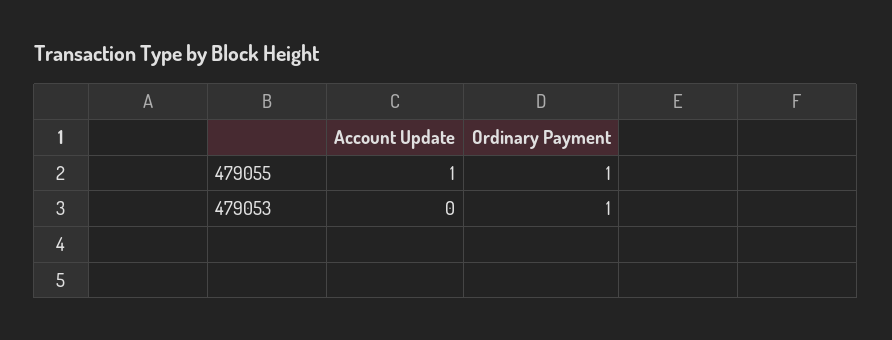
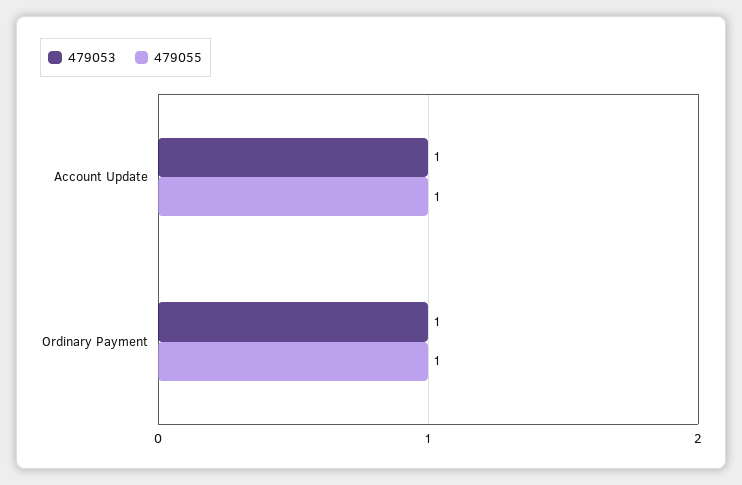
  {
    "479055": {
      "Account Update": 1,
      "Ordinary Payment": 1
    },
    "479053": {
-     "Account Update": 0,
+     "Account Update": 1,
      "Ordinary Payment": 1
    }
  }

